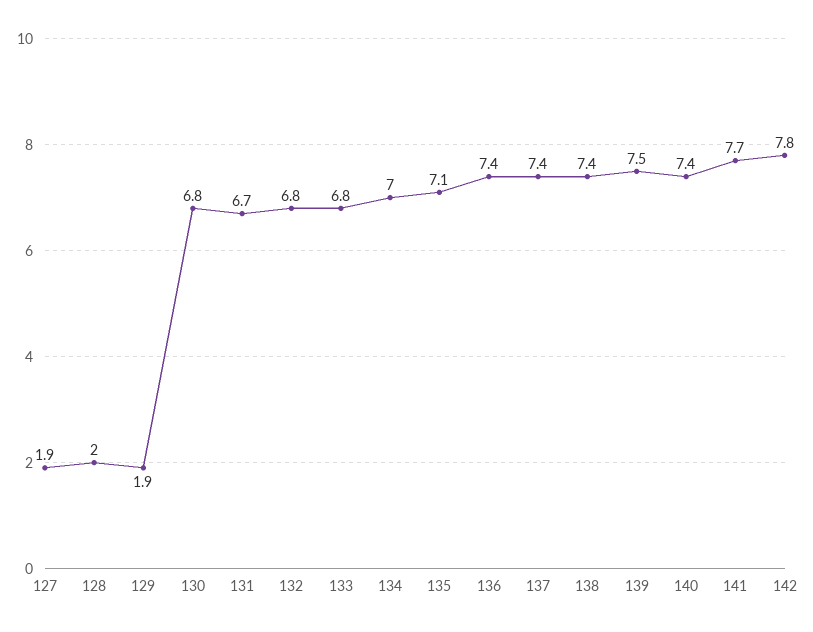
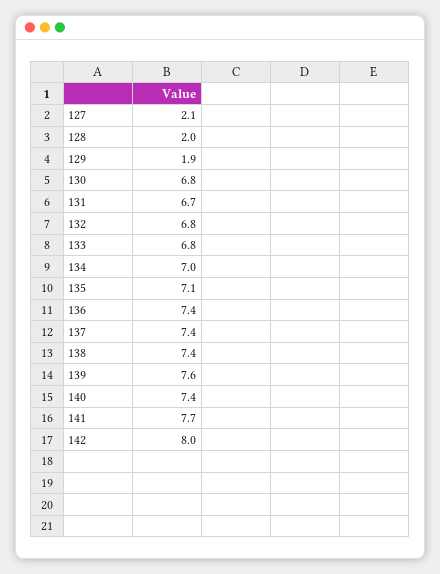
  {
-   "127": 1.9,
+   "127": 2.1,
    "128": 2,
    "129": 1.9,
    "130": 6.8,
    "131": 6.7,
    "132": 6.8,
    "133": 6.8,
    "134": 7,
    "135": 7.1,
    "136": 7.4,
    "137": 7.4,
    "138": 7.4,
-   "139": 7.5,
+   "139": 7.6,
    "140": 7.4,
    "141": 7.7,
-   "142": 7.8
+   "142": 8
  }

